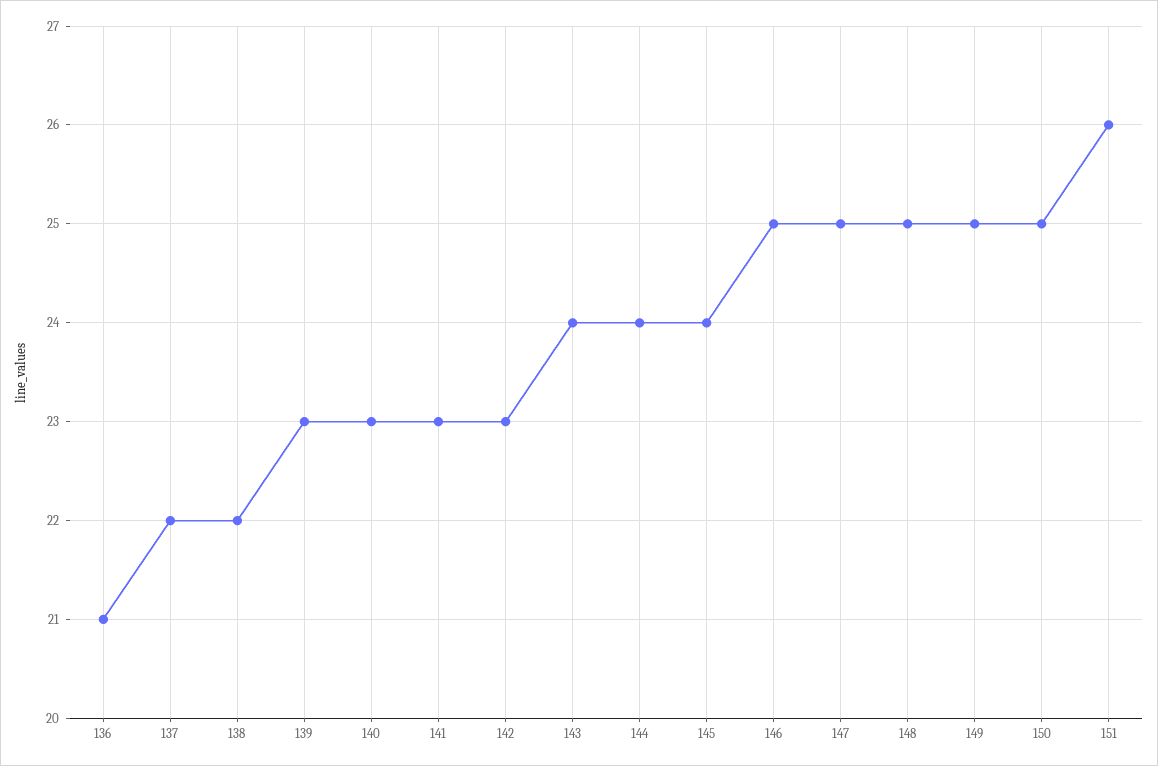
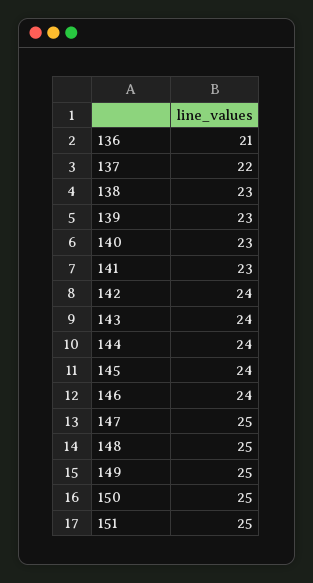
  {
    "136": 21,
    "137": 22,
-   "138": 22,
+   "138": 23,
    "139": 23,
    "140": 23,
    "141": 23,
-   "142": 23,
+   "142": 24,
    "143": 24,
    "144": 24,
    "145": 24,
-   "146": 25,
+   "146": 24,
    "147": 25,
    "148": 25,
    "149": 25,
    "150": 25,
-   "151": 26
+   "151": 25
  }

